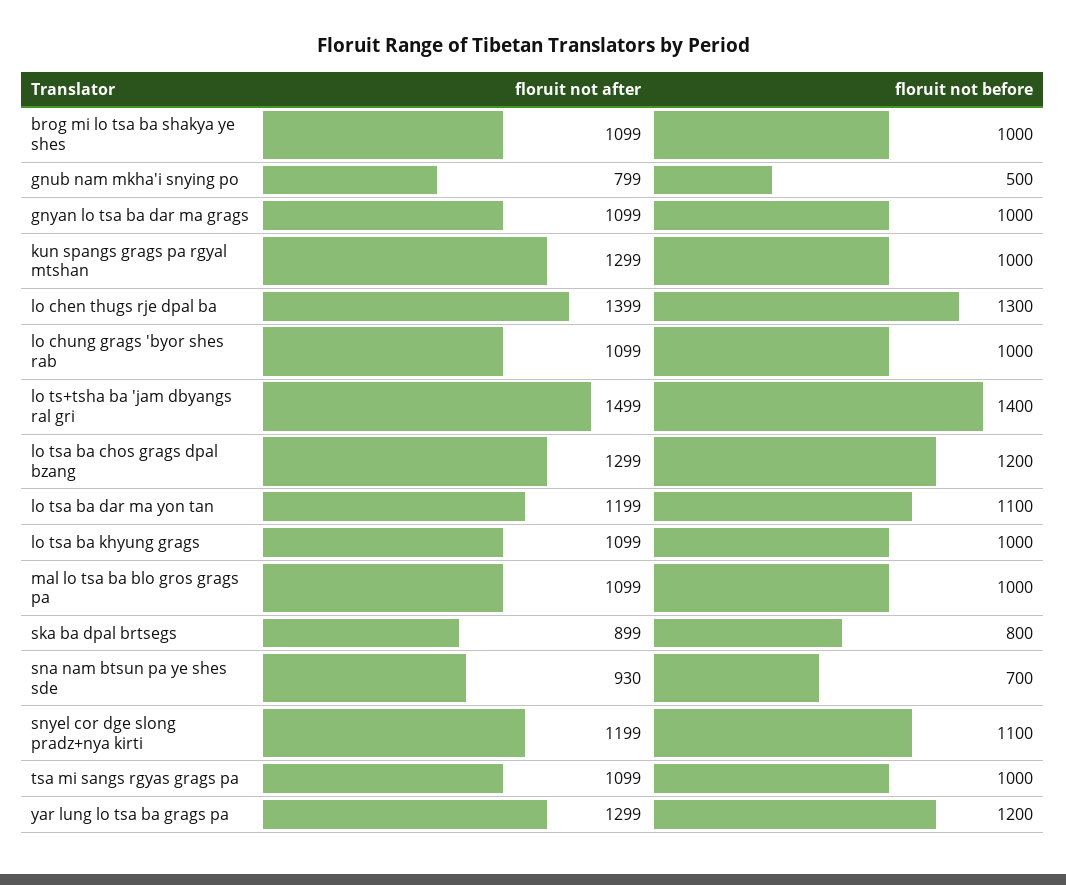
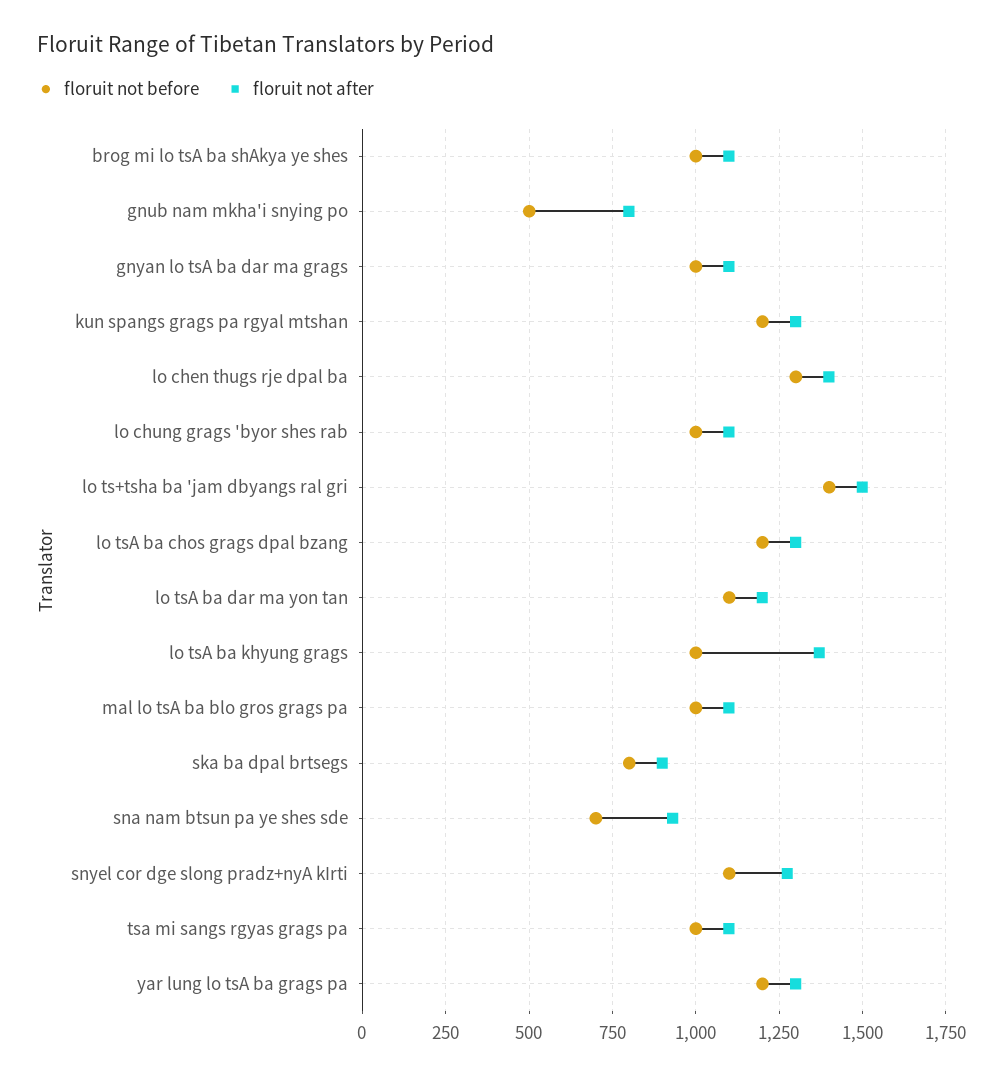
  {
    "floruit not after": {
      "brog mi lo tsa ba shakya ye shes": 1099,
      "gnub nam mkha'i snying po": 799,
      "gnyan lo tsa ba dar ma grags": 1099,
      "kun spangs grags pa rgyal mtshan": 1299,
      "lo chen thugs rje dpal ba": 1399,
      "lo chung grags 'byor shes rab": 1099,
      "lo ts+tsha ba 'jam dbyangs ral gri": 1499,
      "lo tsa ba chos grags dpal bzang": 1299,
      "lo tsa ba dar ma yon tan": 1199,
-     "lo tsa ba khyung grags": 1099,
+     "lo tsa ba khyung grags": 1375,
      "mal lo tsa ba blo gros grags pa": 1099,
      "ska ba dpal brtsegs": 899,
      "sna nam btsun pa ye shes sde": 930,
-     "snyel cor dge slong pradz+nya kirti": 1199,
+     "snyel cor dge slong pradz+nya kirti": 1275,
      "tsa mi sangs rgyas grags pa": 1099,
      "yar lung lo tsa ba grags pa": 1299
    },
    "floruit not before": {
      "brog mi lo tsa ba shakya ye shes": 1000,
      "gnub nam mkha'i snying po": 500,
      "gnyan lo tsa ba dar ma grags": 1000,
-     "kun spangs grags pa rgyal mtshan": 1000,
+     "kun spangs grags pa rgyal mtshan": 1200,
      "lo chen thugs rje dpal ba": 1300,
      "lo chung grags 'byor shes rab": 1000,
      "lo ts+tsha ba 'jam dbyangs ral gri": 1400,
      "lo tsa ba chos grags dpal bzang": 1200,
      "lo tsa ba dar ma yon tan": 1100,
      "lo tsa ba khyung grags": 1000,
      "mal lo tsa ba blo gros grags pa": 1000,
      "ska ba dpal brtsegs": 800,
      "sna nam btsun pa ye shes sde": 700,
      "snyel cor dge slong pradz+nya kirti": 1100,
      "tsa mi sangs rgyas grags pa": 1000,
      "yar lung lo tsa ba grags pa": 1200
    }
  }

